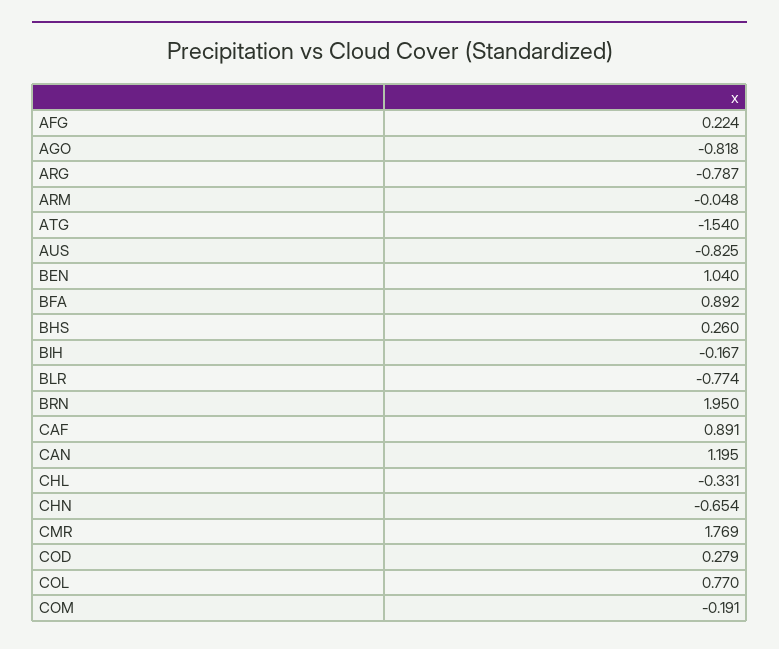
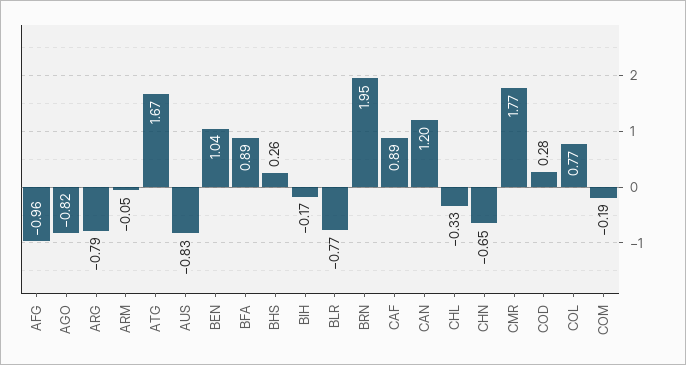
  {
-   "AFG": 0.224,
+   "AFG": -0.96,
    "AGO": -0.818,
    "ARG": -0.787,
    "ARM": -0.048,
-   "ATG": -1.54,
+   "ATG": 1.67,
    "AUS": -0.825,
    "BEN": 1.04,
    "BFA": 0.892,
    "BHS": 0.26,
    "BIH": -0.167,
    "BLR": -0.774,
    "BRN": 1.95,
    "CAF": 0.891,
    "CAN": 1.195,
    "CHL": -0.331,
    "CHN": -0.654,
    "CMR": 1.769,
    "COD": 0.279,
    "COL": 0.77,
    "COM": -0.191
  }

